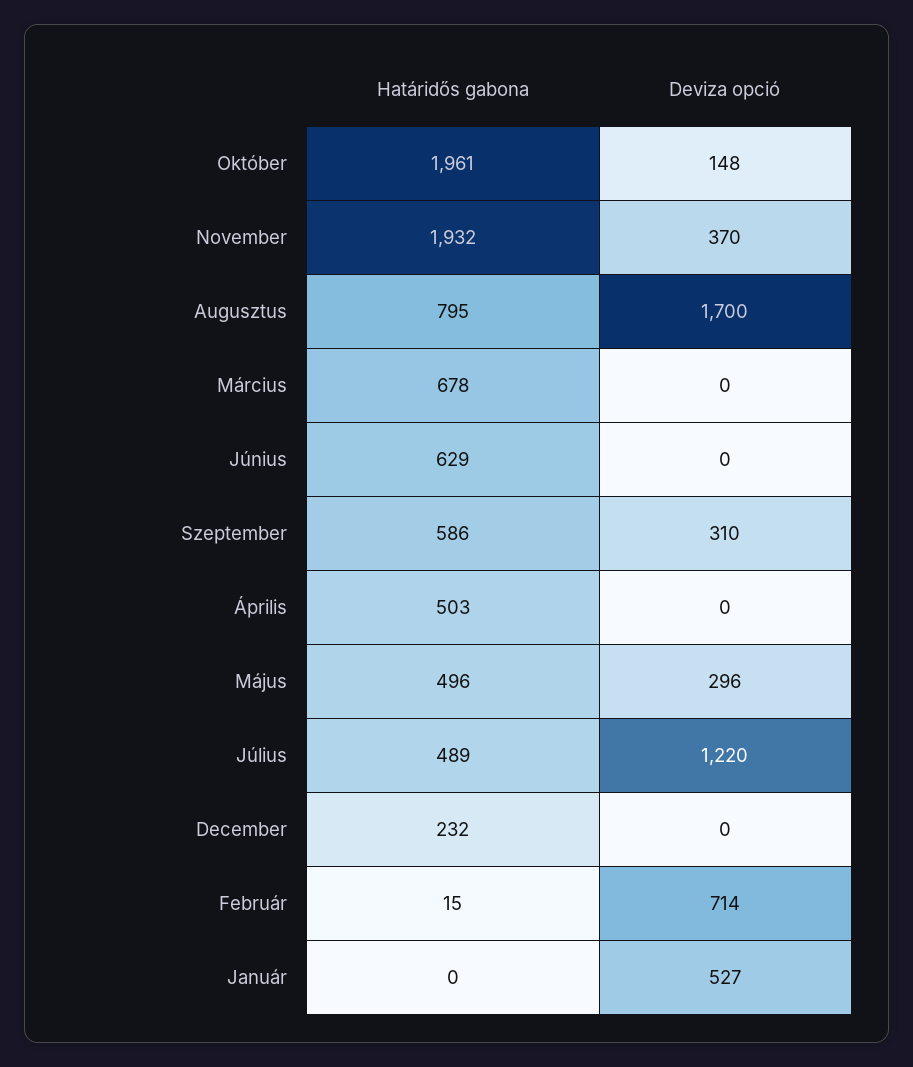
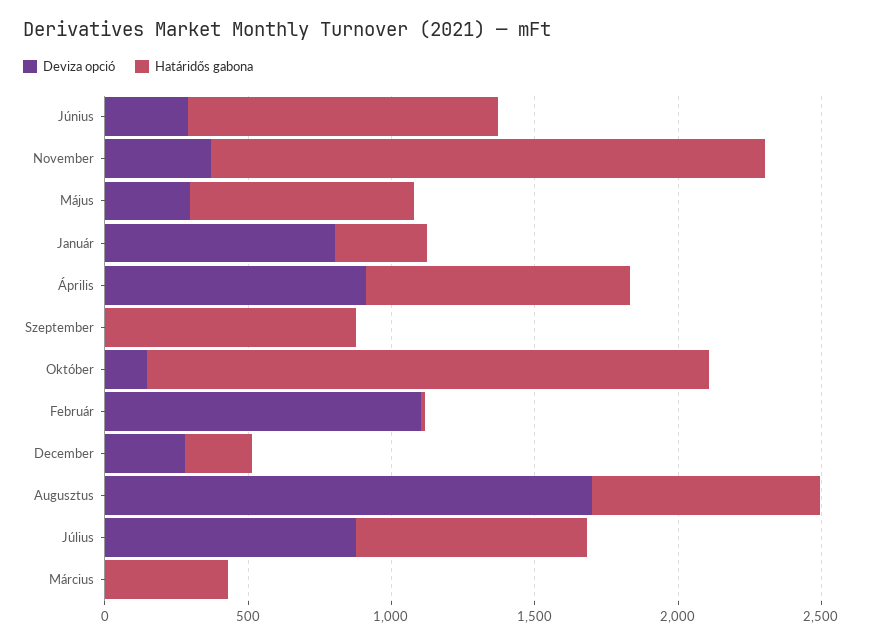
  {
    "Határidős gabona": {
      "Október": 1961,
      "November": 1932,
      "Augusztus": 795,
-     "Március": 678,
+     "Március": 400,
-     "Június": 629,
+     "Június": 1100,
-     "Szeptember": 586,
+     "Szeptember": 900,
-     "Április": 503,
+     "Április": 900,
-     "Május": 496,
+     "Május": 800,
-     "Július": 489,
+     "Július": 800,
      "December": 232,
      "Február": 15,
-     "Január": 0
+     "Január": 300
    },
    "Deviza opció": {
      "Október": 148,
      "November": 370,
      "Augusztus": 1700,
      "Március": 0,
-     "Június": 0,
+     "Június": 300,
-     "Szeptember": 310,
+     "Szeptember": 0,
-     "Április": 0,
+     "Április": 900,
      "Május": 296,
-     "Július": 1220,
+     "Július": 900,
-     "December": 0,
+     "December": 300,
-     "Február": 714,
+     "Február": 1100,
-     "Január": 527
+     "Január": 800
    }
  }

